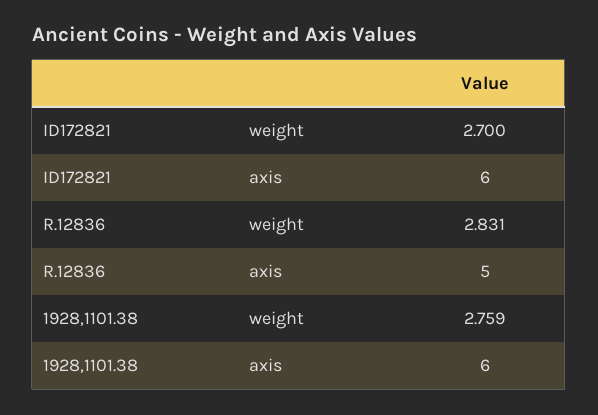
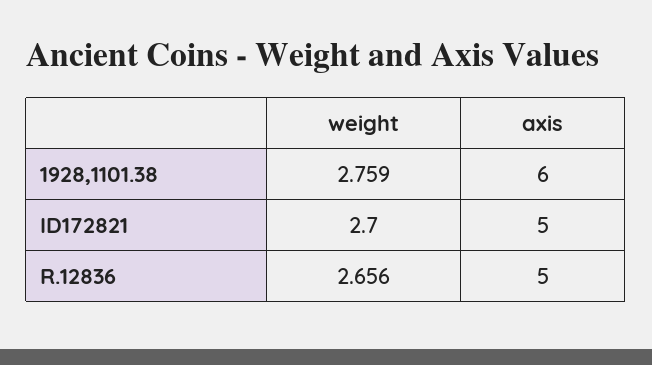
  {
    "ID172821": {
      "weight": 2.7,
-     "axis": 6
+     "axis": 5
    },
    "R.12836": {
-     "weight": 2.831,
+     "weight": 2.656,
      "axis": 5
    },
    "1928,1101.38": {
      "weight": 2.759,
      "axis": 6
    }
  }

